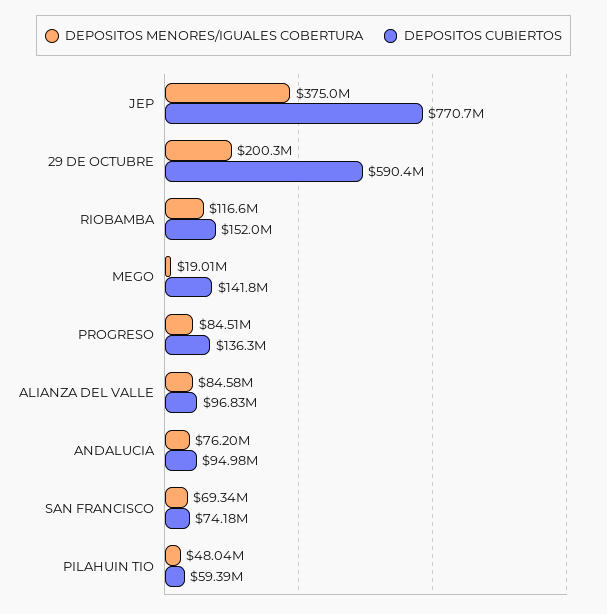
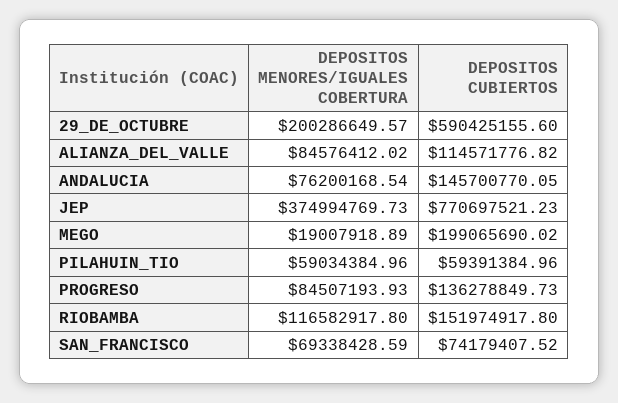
  {
    "DEPOSITOS MENORES/IGUALES COBERTURA": {
      "JEP": 374994769.73,
      "29 DE OCTUBRE": 200286649.57,
      "RIOBAMBA": 116582917.8,
      "MEGO": 19007918.89,
      "PROGRESO": 84507193.93,
      "ALIANZA DEL VALLE": 84576412.02,
      "ANDALUCIA": 76200168.54,
      "SAN FRANCISCO": 69338428.59,
-     "PILAHUIN TIO": 48040000
+     "PILAHUIN TIO": 59034384.96
    },
    "DEPOSITOS CUBIERTOS": {
      "JEP": 770697521.23,
      "29 DE OCTUBRE": 590425155.6,
      "RIOBAMBA": 151974917.8,
-     "MEGO": 141800000,
+     "MEGO": 199065690.02,
      "PROGRESO": 136278849.73,
-     "ALIANZA DEL VALLE": 96830000,
+     "ALIANZA DEL VALLE": 114571776.82,
-     "ANDALUCIA": 94980000,
+     "ANDALUCIA": 145700770.05,
      "SAN FRANCISCO": 74179407.52,
      "PILAHUIN TIO": 59391384.96
    }
  }

